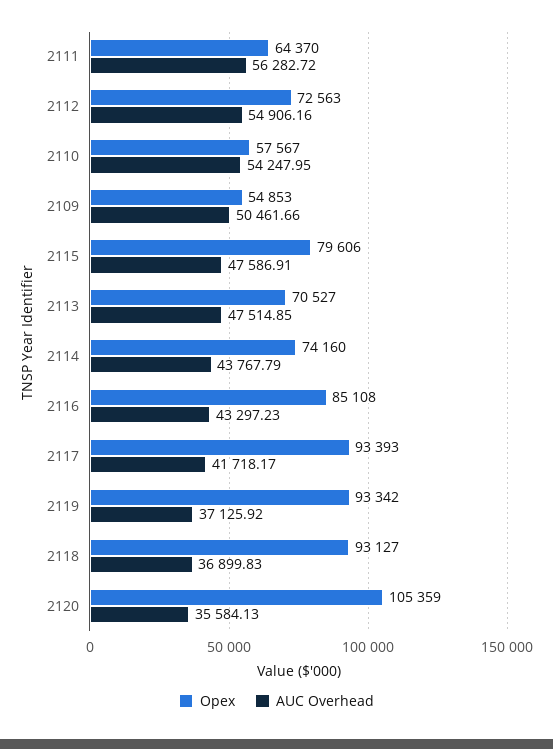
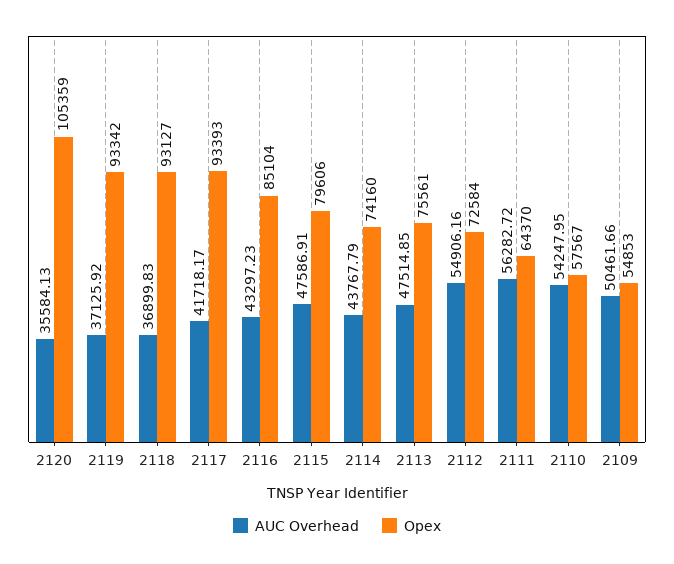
  {
    "Opex": {
      "2111": 64370,
-     "2112": 72563,
+     "2112": 72584,
      "2110": 57567,
      "2109": 54853,
      "2115": 79606,
-     "2113": 70527,
+     "2113": 75561,
      "2114": 74160,
-     "2116": 85108,
+     "2116": 85104,
      "2117": 93393,
      "2119": 93342,
      "2118": 93127,
      "2120": 105359
    },
    "AUC Overhead": {
      "2111": 56282.72,
      "2112": 54906.16,
      "2110": 54247.95,
      "2109": 50461.66,
      "2115": 47586.91,
      "2113": 47514.85,
      "2114": 43767.79,
      "2116": 43297.23,
      "2117": 41718.17,
      "2119": 37125.92,
      "2118": 36899.83,
      "2120": 35584.13
    }
  }

